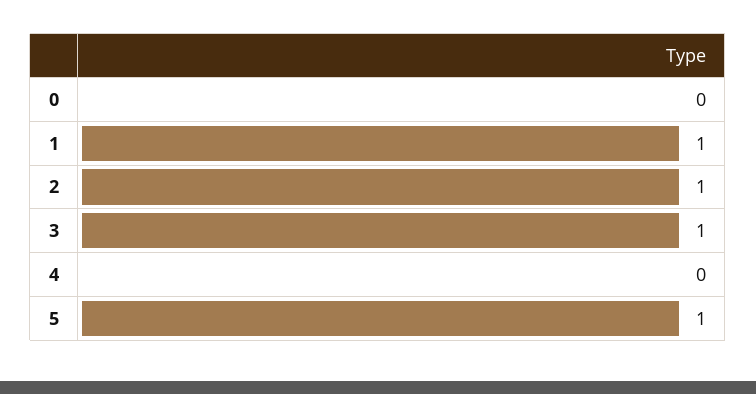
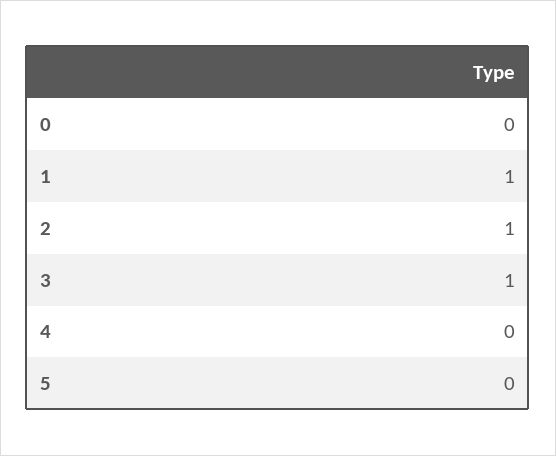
  {
    "0": 0,
    "1": 1,
    "2": 1,
    "3": 1,
    "4": 0,
-   "5": 1
+   "5": 0
  }

